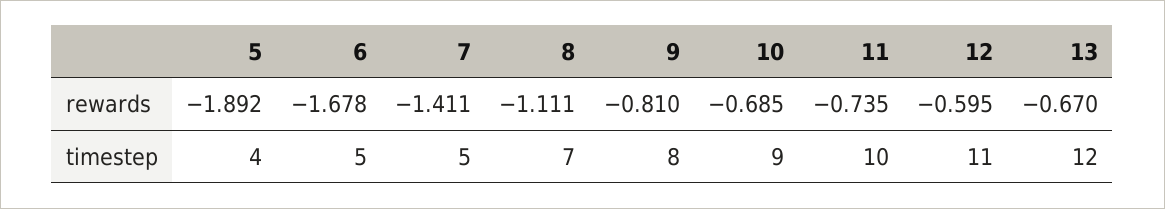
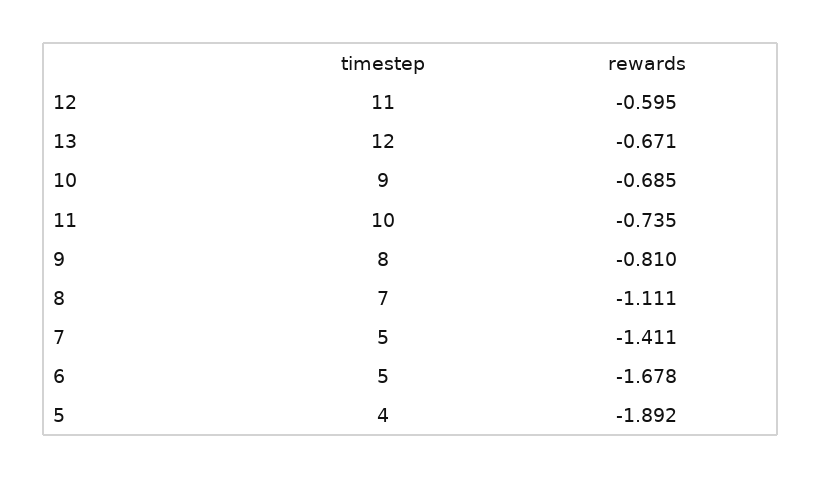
  {
    "5": {
      "rewards": -1.892,
      "timestep": 4
    },
    "6": {
      "rewards": -1.678,
      "timestep": 5
    },
    "7": {
      "rewards": -1.411,
      "timestep": 5
    },
    "8": {
      "rewards": -1.111,
      "timestep": 7
    },
    "9": {
      "rewards": -0.81,
      "timestep": 8
    },
    "10": {
      "rewards": -0.685,
      "timestep": 9
    },
    "11": {
      "rewards": -0.735,
      "timestep": 10
    },
    "12": {
      "rewards": -0.595,
      "timestep": 11
    },
    "13": {
-     "rewards": -0.67,
+     "rewards": -0.671,
      "timestep": 12
    }
  }

